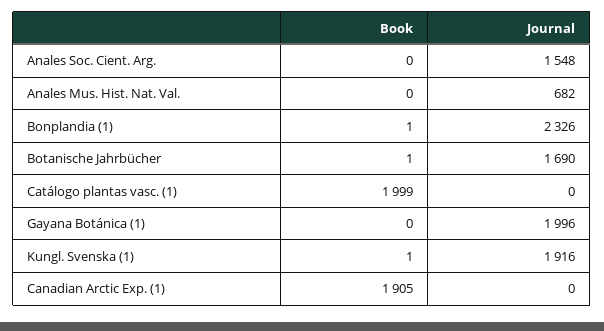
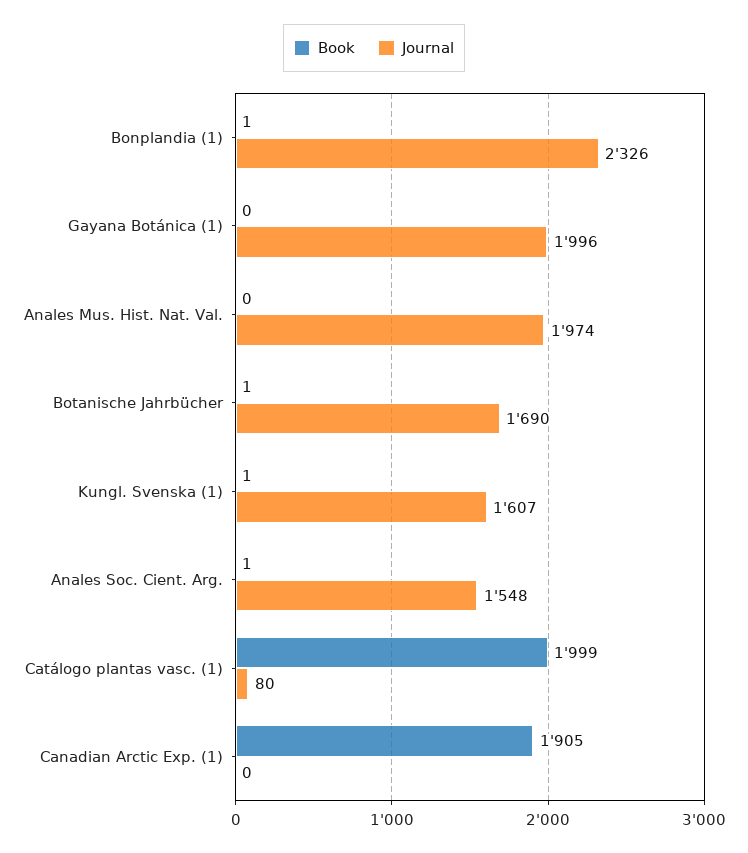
  {
    "Book": {
-     "Anales Soc. Cient. Arg.": 0,
+     "Anales Soc. Cient. Arg.": 1,
      "Anales Mus. Hist. Nat. Val.": 0,
      "Bonplandia (1)": 1,
      "Botanische Jahrbücher": 1,
      "Catálogo plantas vasc. (1)": 1999,
      "Gayana Botánica (1)": 0,
      "Kungl. Svenska (1)": 1,
      "Canadian Arctic Exp. (1)": 1905
    },
    "Journal": {
      "Anales Soc. Cient. Arg.": 1548,
-     "Anales Mus. Hist. Nat. Val.": 682,
+     "Anales Mus. Hist. Nat. Val.": 1974,
      "Bonplandia (1)": 2326,
      "Botanische Jahrbücher": 1690,
-     "Catálogo plantas vasc. (1)": 0,
+     "Catálogo plantas vasc. (1)": 80,
      "Gayana Botánica (1)": 1996,
-     "Kungl. Svenska (1)": 1916,
+     "Kungl. Svenska (1)": 1607,
      "Canadian Arctic Exp. (1)": 0
    }
  }

